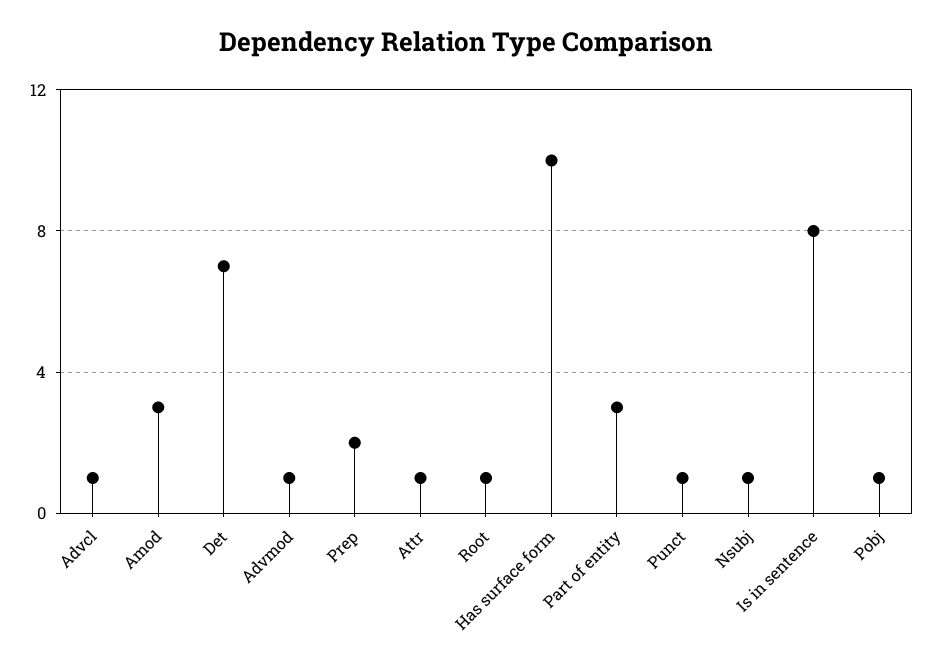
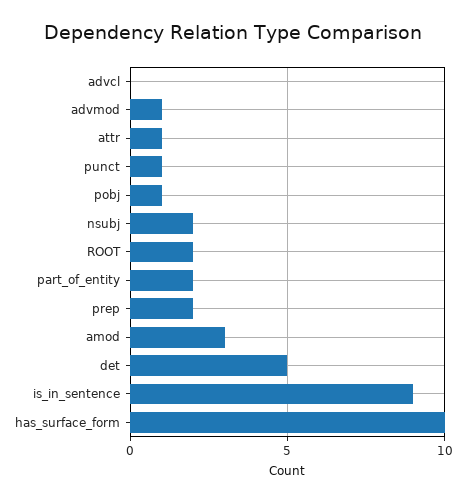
  {
-   "Advcl": 1,
+   "Advcl": 0,
    "Amod": 3,
-   "Det": 7,
+   "Det": 5,
    "Advmod": 1,
    "Prep": 2,
    "Attr": 1,
-   "Root": 1,
+   "Root": 2,
    "Has surface form": 10,
-   "Part of entity": 3,
+   "Part of entity": 2,
    "Punct": 1,
-   "Nsubj": 1,
+   "Nsubj": 2,
-   "Is in sentence": 8,
+   "Is in sentence": 9,
    "Pobj": 1
  }

